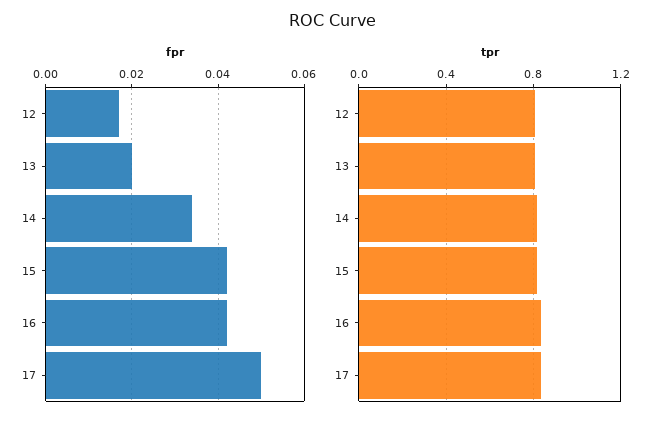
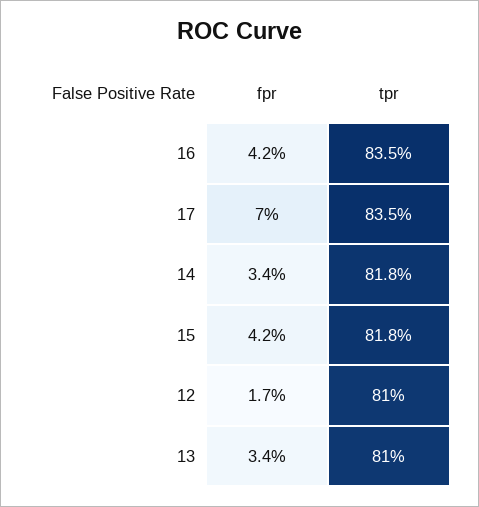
  {
    "fpr": {
      "12": 0.017,
-     "13": 0.02,
+     "13": 0.034,
      "14": 0.034,
      "15": 0.042,
      "16": 0.042,
-     "17": 0.05
+     "17": 0.07
    },
    "tpr": {
      "12": 0.81,
      "13": 0.81,
      "14": 0.818,
      "15": 0.818,
      "16": 0.835,
      "17": 0.835
    }
  }

